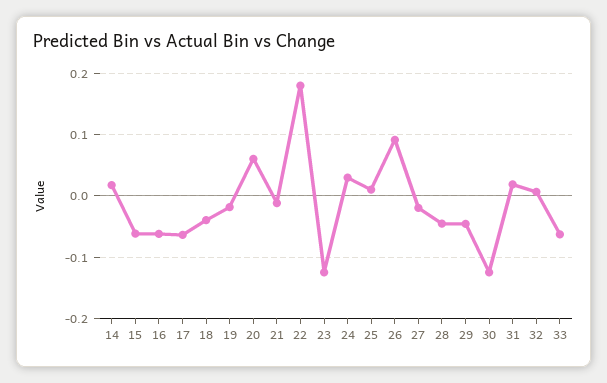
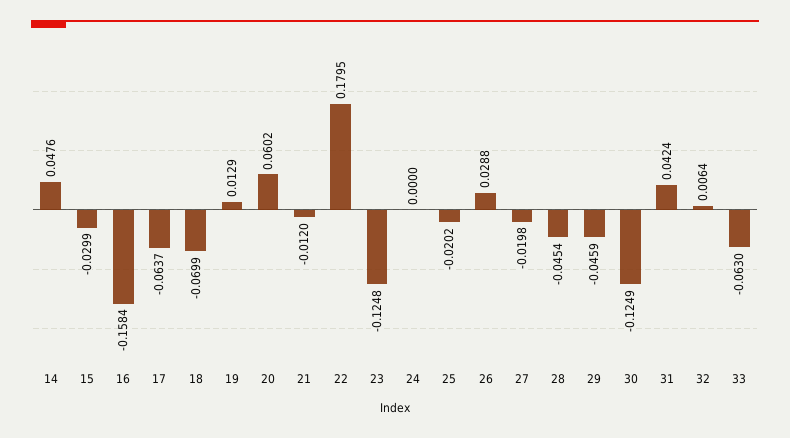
  {
-   "14": 0.02,
+   "14": 0.0476,
-   "15": -0.06,
+   "15": -0.0299,
-   "16": -0.06,
+   "16": -0.1584,
    "17": -0.0637,
-   "18": -0.04,
+   "18": -0.0699,
-   "19": -0.02,
+   "19": 0.0129,
    "20": 0.0602,
    "21": -0.012,
    "22": 0.1795,
    "23": -0.1248,
-   "24": 0.03,
+   "24": 0,
-   "25": 0.01,
+   "25": -0.0202,
-   "26": 0.09,
+   "26": 0.0288,
    "27": -0.0198,
    "28": -0.0454,
    "29": -0.0459,
    "30": -0.1249,
-   "31": 0.02,
+   "31": 0.0424,
    "32": 0.0064,
    "33": -0.063
  }

